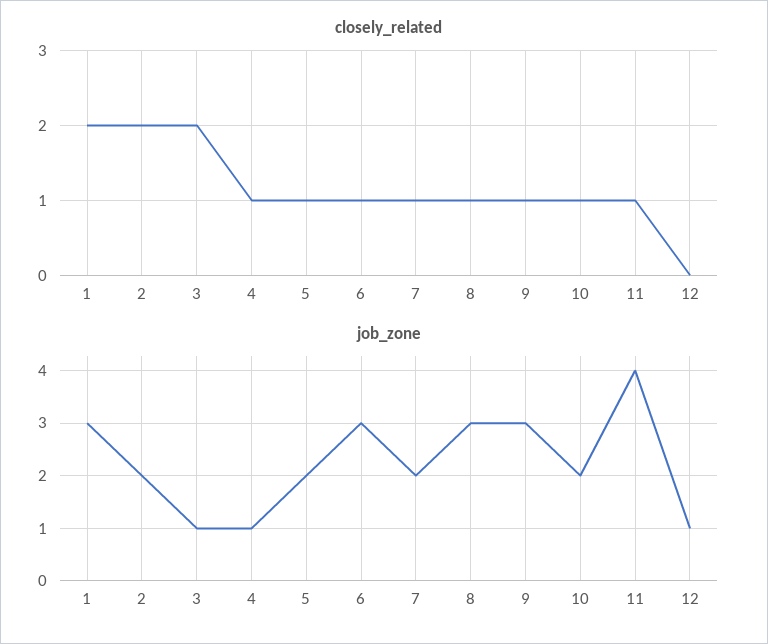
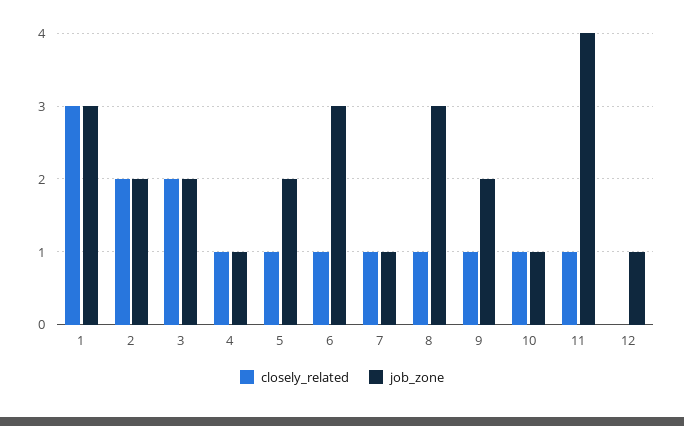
  {
    "closely_related": {
-     "1": 2,
+     "1": 3,
      "2": 2,
      "3": 2,
      "4": 1,
      "5": 1,
      "6": 1,
      "7": 1,
      "8": 1,
      "9": 1,
      "10": 1,
      "11": 1,
      "12": 0
    },
    "job_zone": {
      "1": 3,
      "2": 2,
-     "3": 1,
+     "3": 2,
      "4": 1,
      "5": 2,
      "6": 3,
-     "7": 2,
+     "7": 1,
      "8": 3,
-     "9": 3,
+     "9": 2,
-     "10": 2,
+     "10": 1,
      "11": 4,
      "12": 1
    }
  }

